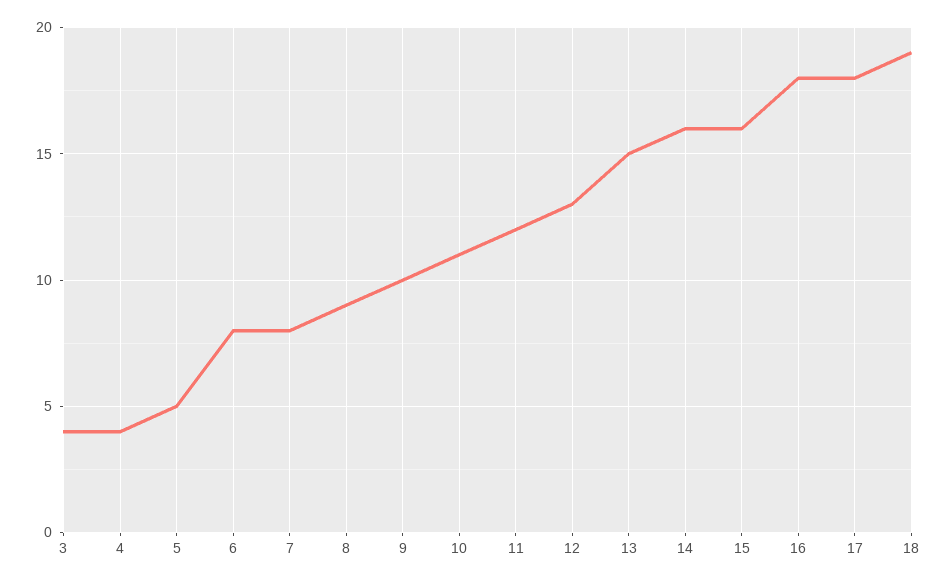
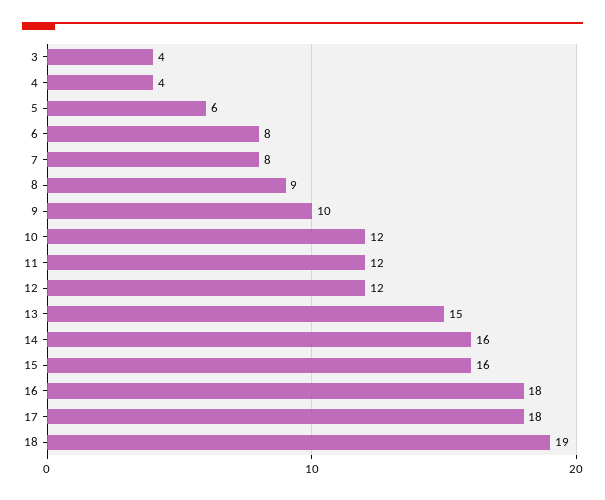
  {
    "3": 4,
    "4": 4,
-   "5": 5,
+   "5": 6,
    "6": 8,
    "7": 8,
    "8": 9,
    "9": 10,
-   "10": 11,
+   "10": 12,
    "11": 12,
-   "12": 13,
+   "12": 12,
    "13": 15,
    "14": 16,
    "15": 16,
    "16": 18,
    "17": 18,
    "18": 19
  }

